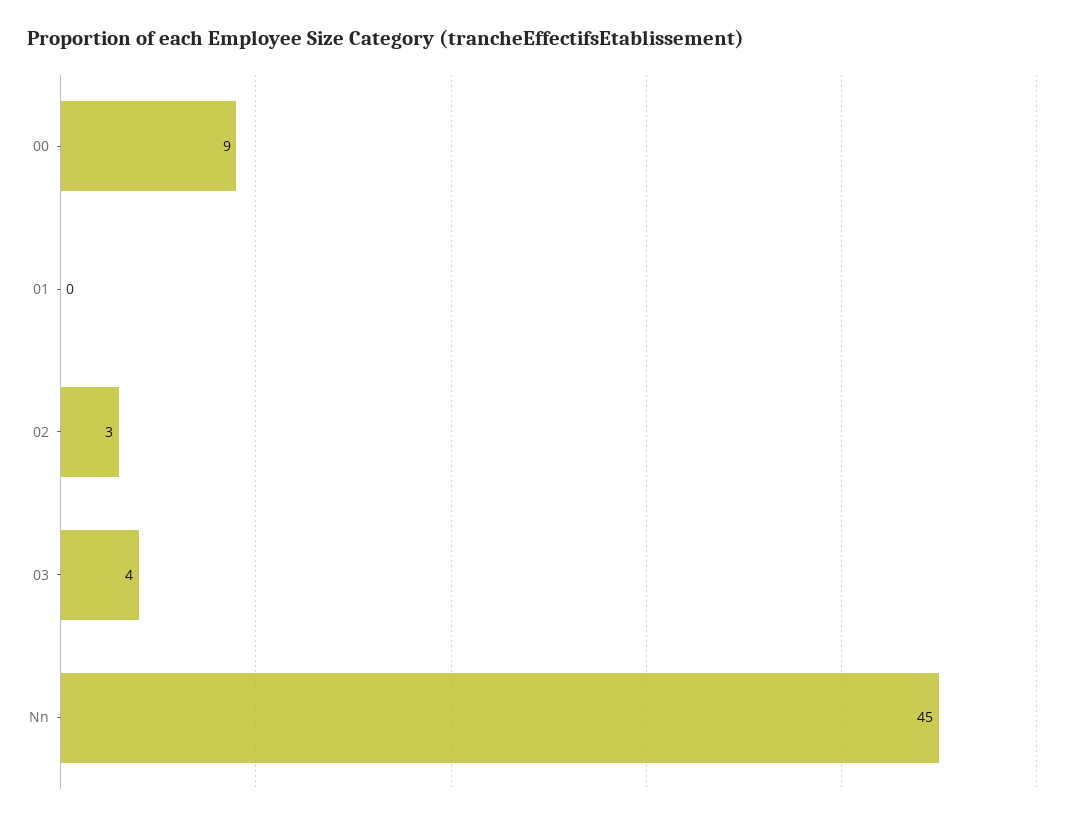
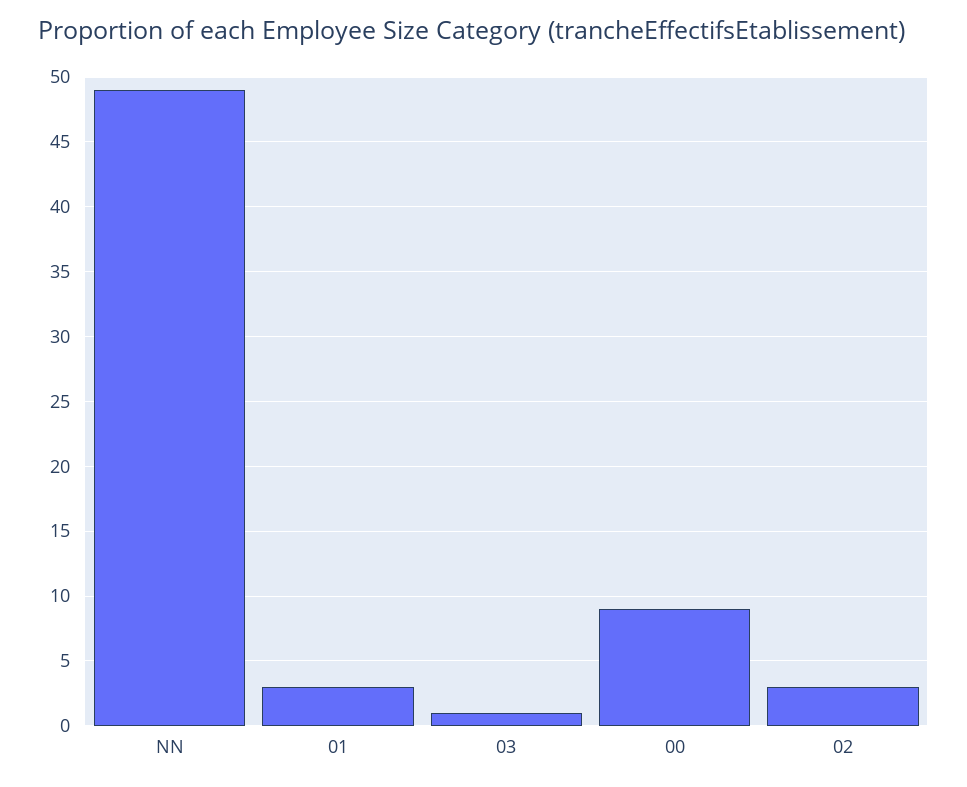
  {
    "00": 9,
-   "01": 0,
+   "01": 3,
    "02": 3,
-   "03": 4,
+   "03": 1,
-   "Nn": 45
+   "Nn": 49
  }

